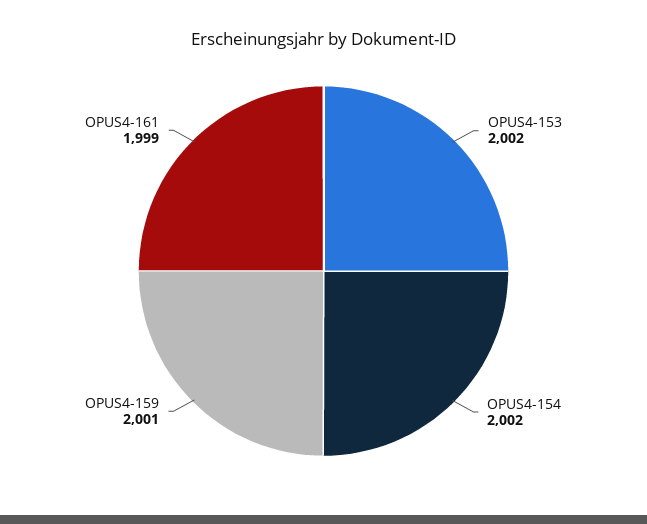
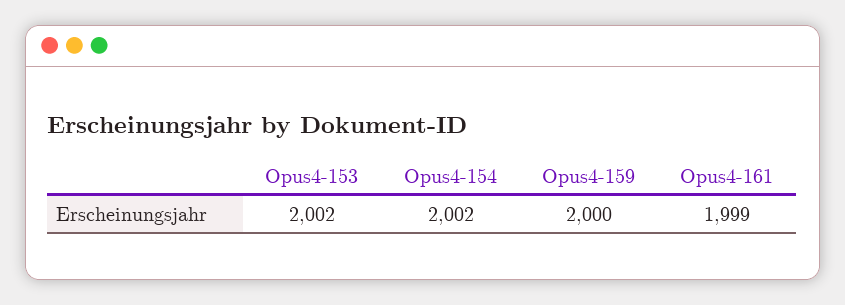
  {
    "OPUS4-153": 2002,
    "OPUS4-154": 2002,
-   "OPUS4-159": 2001,
+   "OPUS4-159": 2000,
    "OPUS4-161": 1999
  }

